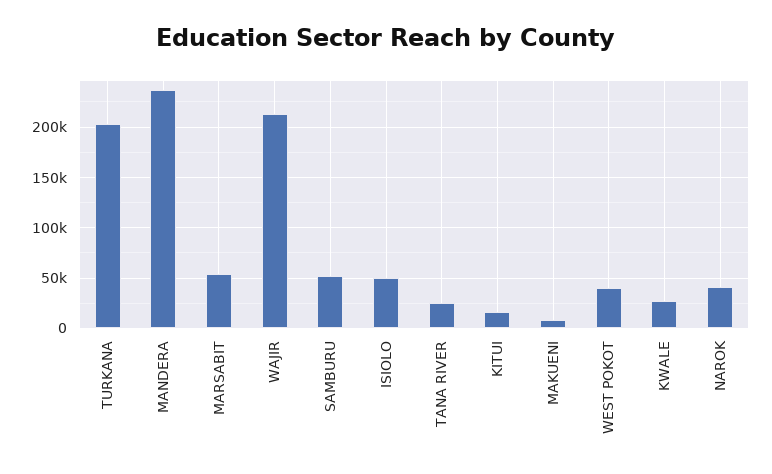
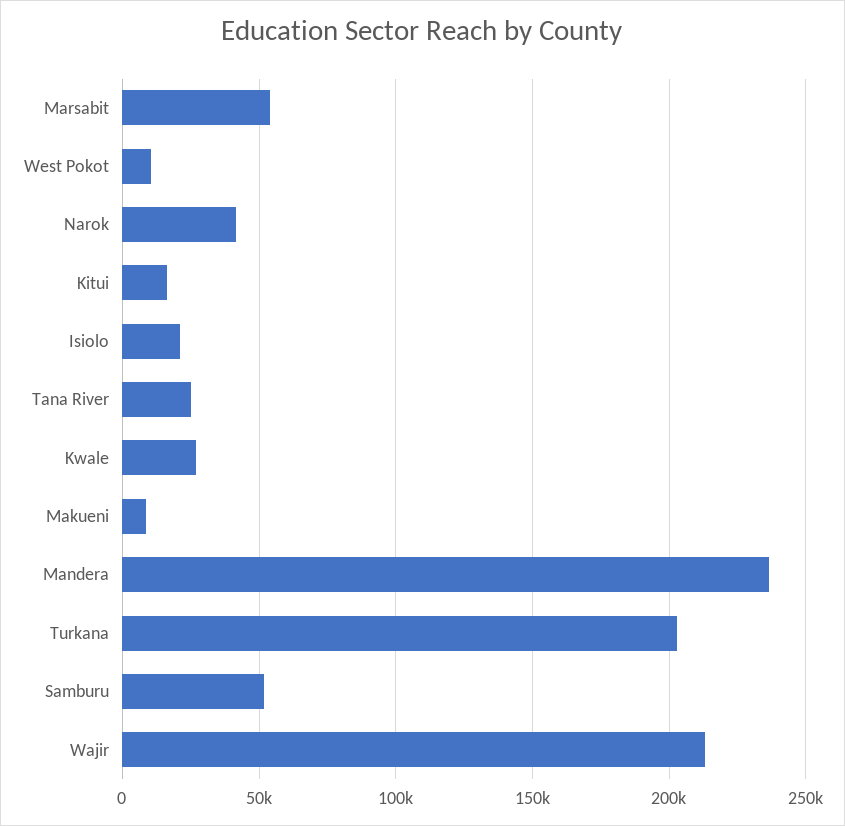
  {
    "TURKANA": 205000,
    "MANDERA": 235000,
    "MARSABIT": 55000,
    "WAJIR": 215000,
    "SAMBURU": 50000,
-   "ISIOLO": 50000,
+   "ISIOLO": 20000,
    "TANA RIVER": 25000,
    "KITUI": 15000,
    "MAKUENI": 10000,
-   "WEST POKOT": 40000,
+   "WEST POKOT": 10000,
    "KWALE": 25000,
    "NAROK": 40000
  }

